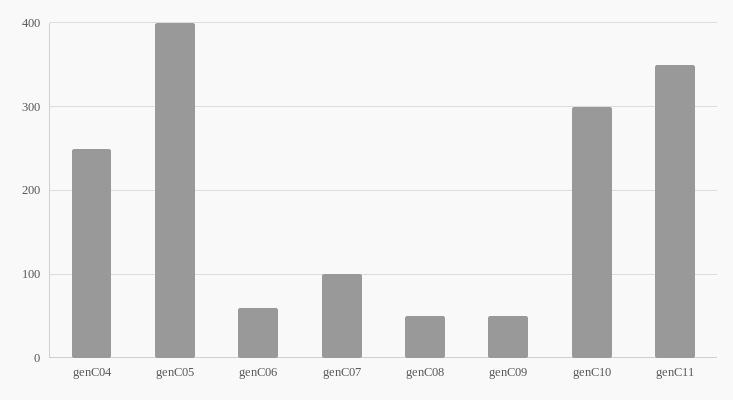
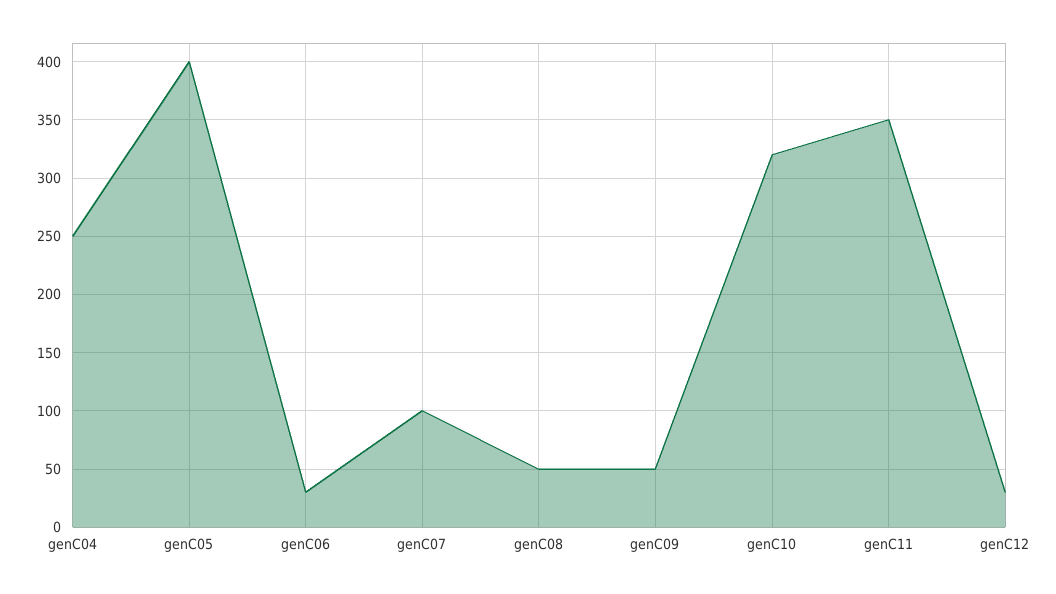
  {
    "genC04": 250,
    "genC05": 400,
-   "genC06": 60,
+   "genC06": 30,
    "genC07": 100,
    "genC08": 50,
    "genC09": 50,
-   "genC10": 300,
+   "genC10": 320,
-   "genC11": 350
+   "genC11": 350,
+   "genC12": 30
  }

